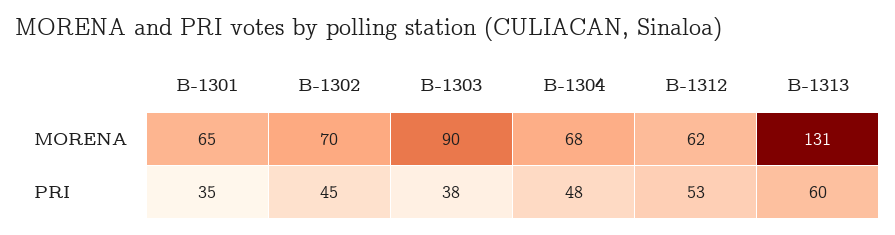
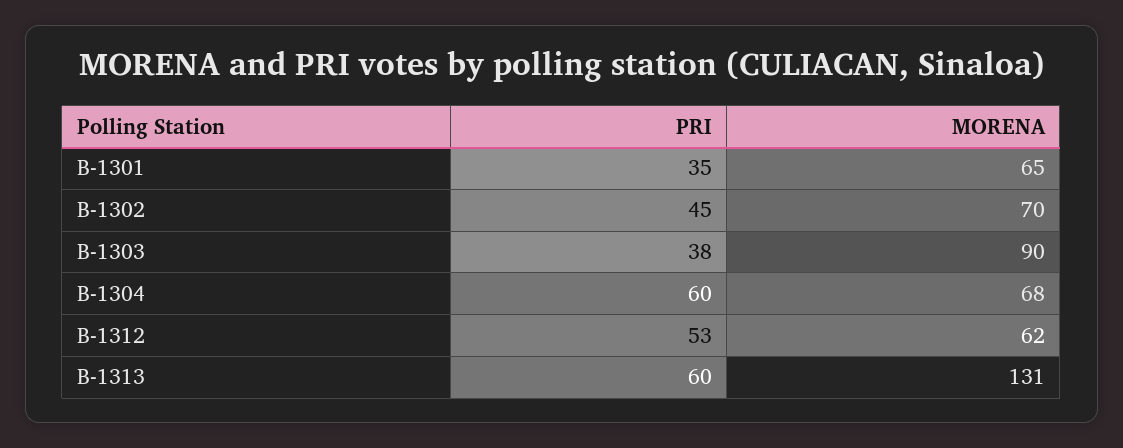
  {
    "B-1301": {
      "MORENA": 65,
      "PRI": 35
    },
    "B-1302": {
      "MORENA": 70,
      "PRI": 45
    },
    "B-1303": {
      "MORENA": 90,
      "PRI": 38
    },
    "B-1304": {
      "MORENA": 68,
-     "PRI": 48
+     "PRI": 60
    },
    "B-1312": {
      "MORENA": 62,
      "PRI": 53
    },
    "B-1313": {
      "MORENA": 131,
      "PRI": 60
    }
  }

